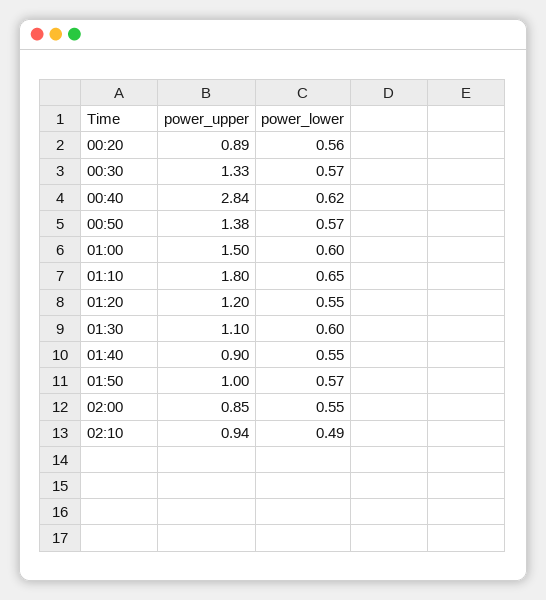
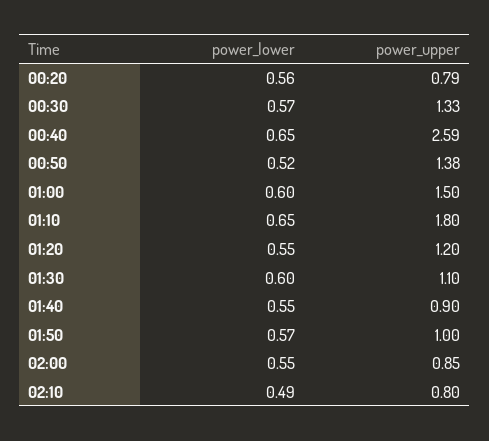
  {
    "power_upper": {
-     "00:20": 0.89,
+     "00:20": 0.79,
      "00:30": 1.33,
-     "00:40": 2.84,
+     "00:40": 2.59,
      "00:50": 1.38,
      "01:00": 1.5,
      "01:10": 1.8,
      "01:20": 1.2,
      "01:30": 1.1,
      "01:40": 0.9,
      "01:50": 1,
      "02:00": 0.85,
-     "02:10": 0.94
+     "02:10": 0.8
    },
    "power_lower": {
      "00:20": 0.56,
      "00:30": 0.57,
-     "00:40": 0.62,
+     "00:40": 0.65,
-     "00:50": 0.57,
+     "00:50": 0.52,
      "01:00": 0.6,
      "01:10": 0.65,
      "01:20": 0.55,
      "01:30": 0.6,
      "01:40": 0.55,
      "01:50": 0.57,
      "02:00": 0.55,
      "02:10": 0.49
    }
  }

